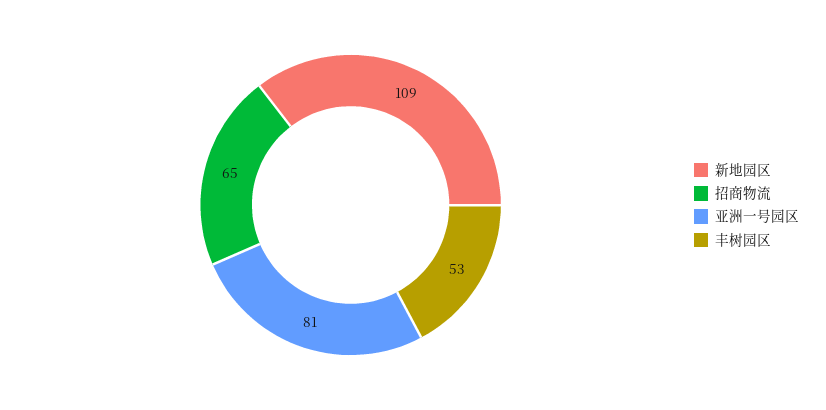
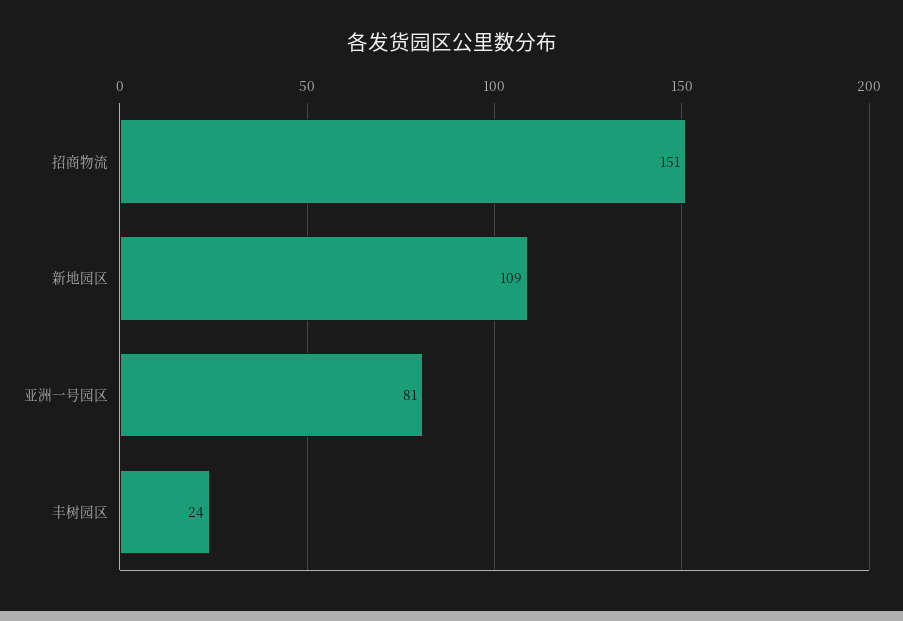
  {
    "新地园区": 109,
-   "招商物流": 65,
+   "招商物流": 151,
    "亚洲一号园区": 81,
-   "丰树园区": 53
+   "丰树园区": 24
  }

